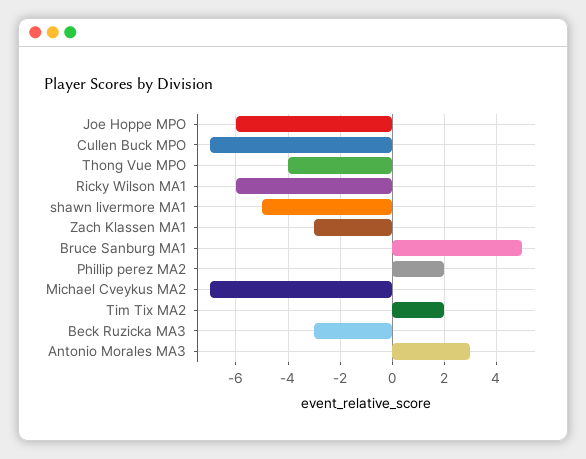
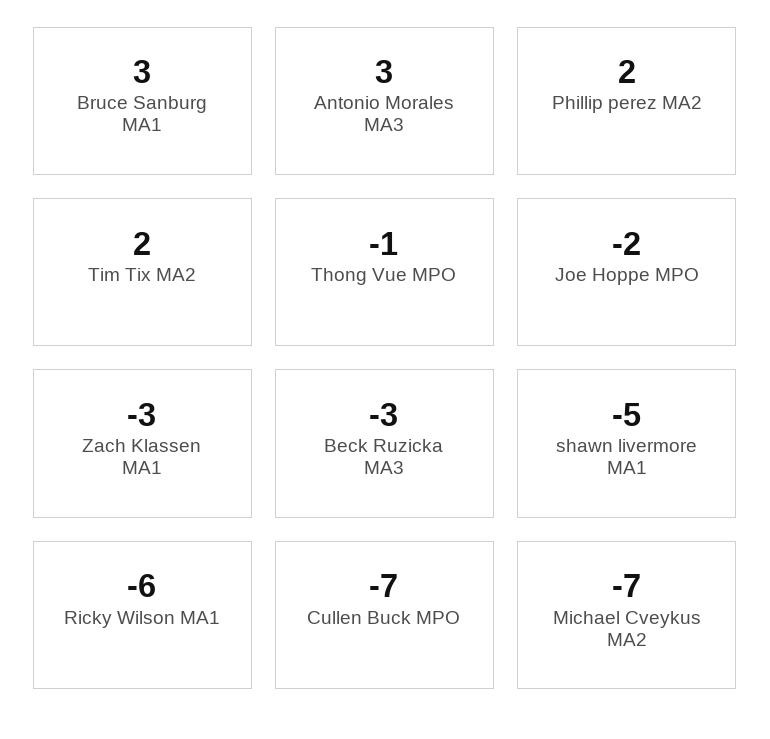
  {
-   "Joe Hoppe MPO": -6,
+   "Joe Hoppe MPO": -2,
    "Cullen Buck MPO": -7,
-   "Thong Vue MPO": -4,
+   "Thong Vue MPO": -1,
    "Ricky Wilson MA1": -6,
    "shawn livermore MA1": -5,
    "Zach Klassen MA1": -3,
-   "Bruce Sanburg MA1": 5,
+   "Bruce Sanburg MA1": 3,
    "Phillip perez MA2": 2,
    "Michael Cveykus MA2": -7,
    "Tim Tix MA2": 2,
    "Beck Ruzicka MA3": -3,
    "Antonio Morales MA3": 3
  }

